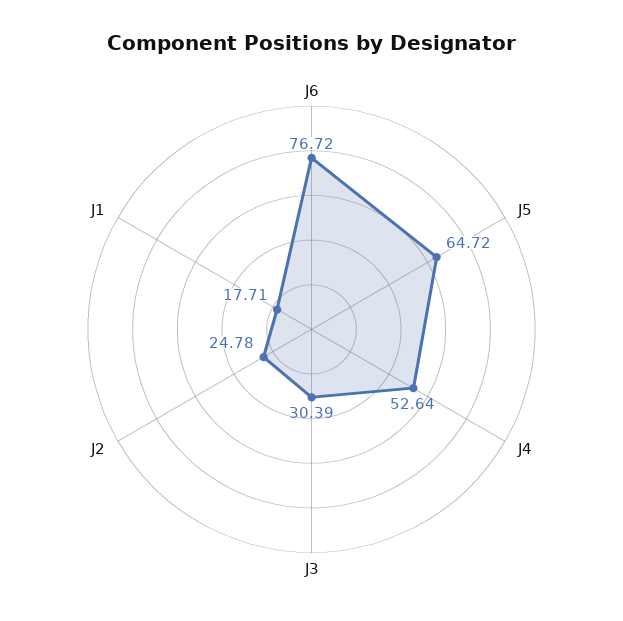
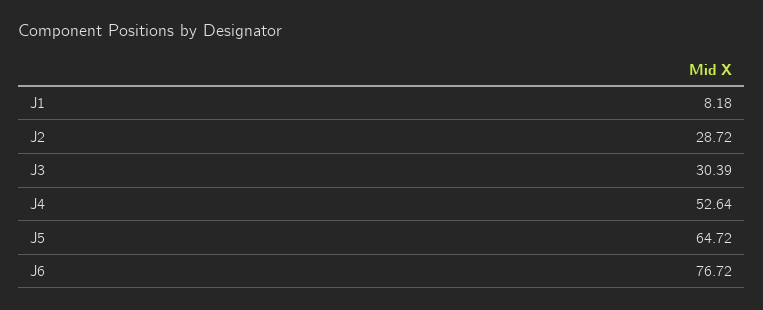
  {
    "J6": 76.72,
    "J5": 64.72,
    "J4": 52.64,
    "J3": 30.39,
-   "J2": 24.78,
+   "J2": 28.72,
-   "J1": 17.71
+   "J1": 8.18
  }

